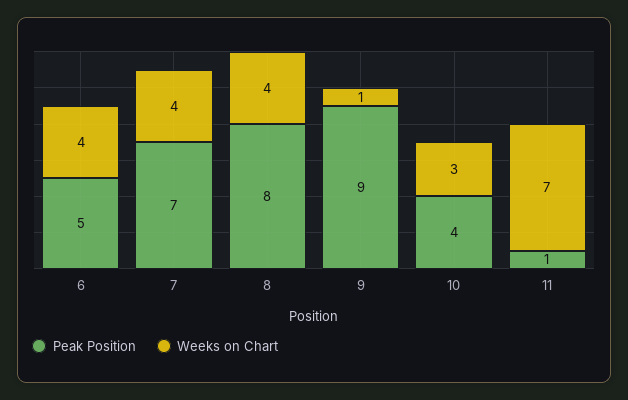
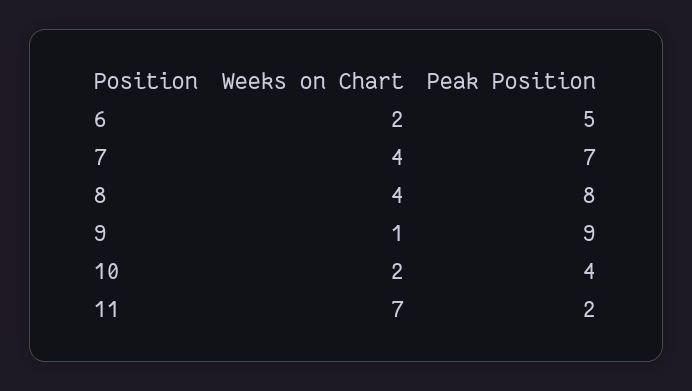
  {
    "Peak Position": {
      "6": 5,
      "7": 7,
      "8": 8,
      "9": 9,
      "10": 4,
-     "11": 1
+     "11": 2
    },
    "Weeks on Chart": {
-     "6": 4,
+     "6": 2,
      "7": 4,
      "8": 4,
      "9": 1,
-     "10": 3,
+     "10": 2,
      "11": 7
    }
  }

